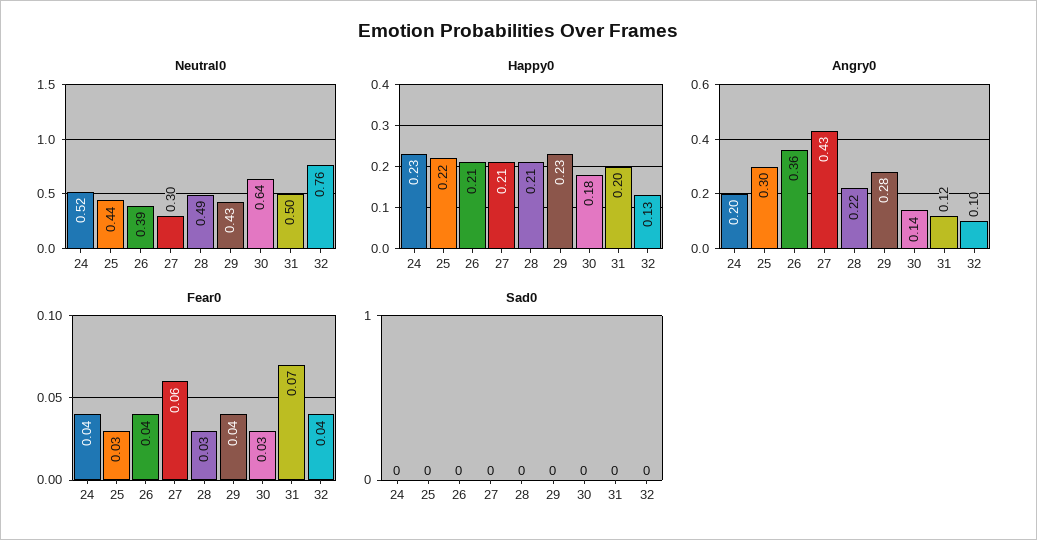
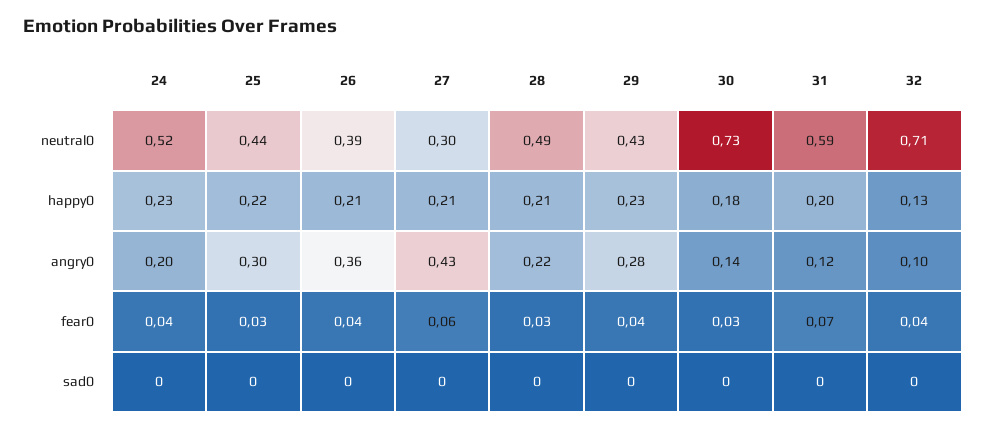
  {
    "Neutral0": {
      "24": 0.52,
      "25": 0.44,
      "26": 0.39,
      "27": 0.3,
      "28": 0.49,
      "29": 0.43,
-     "30": 0.64,
+     "30": 0.73,
-     "31": 0.5,
+     "31": 0.59,
-     "32": 0.76
+     "32": 0.71
    },
    "Happy0": {
      "24": 0.23,
      "25": 0.22,
      "26": 0.21,
      "27": 0.21,
      "28": 0.21,
      "29": 0.23,
      "30": 0.18,
      "31": 0.2,
      "32": 0.13
    },
    "Angry0": {
      "24": 0.2,
      "25": 0.3,
      "26": 0.36,
      "27": 0.43,
      "28": 0.22,
      "29": 0.28,
      "30": 0.14,
      "31": 0.12,
      "32": 0.1
    },
    "Fear0": {
      "24": 0.04,
      "25": 0.03,
      "26": 0.04,
      "27": 0.06,
      "28": 0.03,
      "29": 0.04,
      "30": 0.03,
      "31": 0.07,
      "32": 0.04
    },
    "Sad0": {
      "24": 0,
      "25": 0,
      "26": 0,
      "27": 0,
      "28": 0,
      "29": 0,
      "30": 0,
      "31": 0,
      "32": 0
    }
  }

